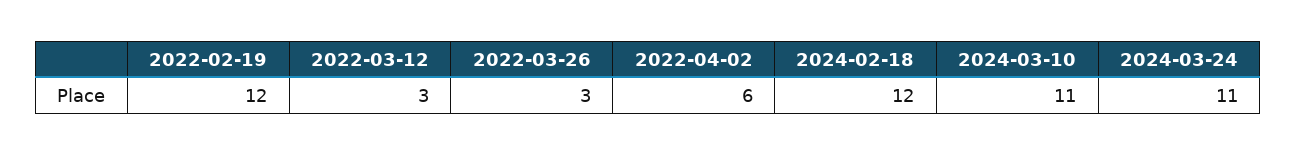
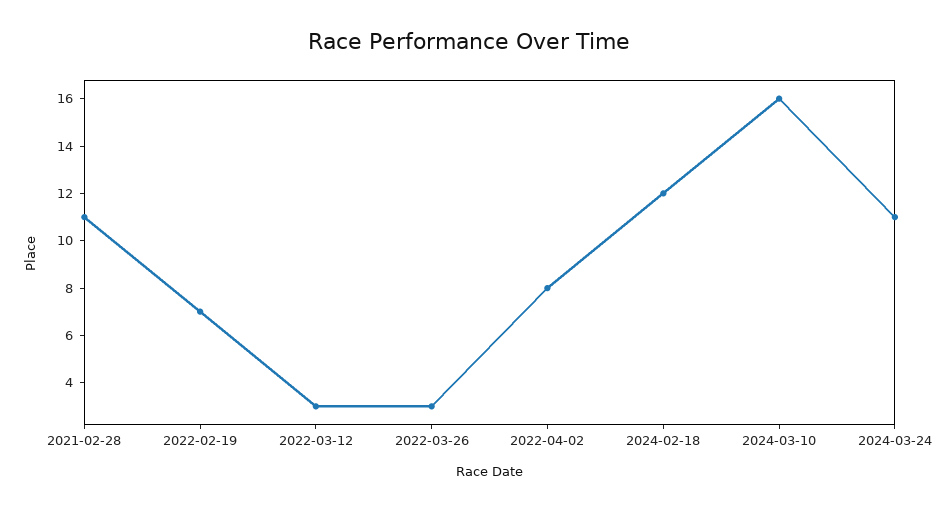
  {
-   "2022-02-19": 12,
+   "2022-02-19": 7,
    "2022-03-12": 3,
    "2022-03-26": 3,
-   "2022-04-02": 6,
+   "2022-04-02": 8,
    "2024-02-18": 12,
-   "2024-03-10": 11,
+   "2024-03-10": 16,
-   "2024-03-24": 11
+   "2024-03-24": 11,
+   "2021-02-28": 11
  }

